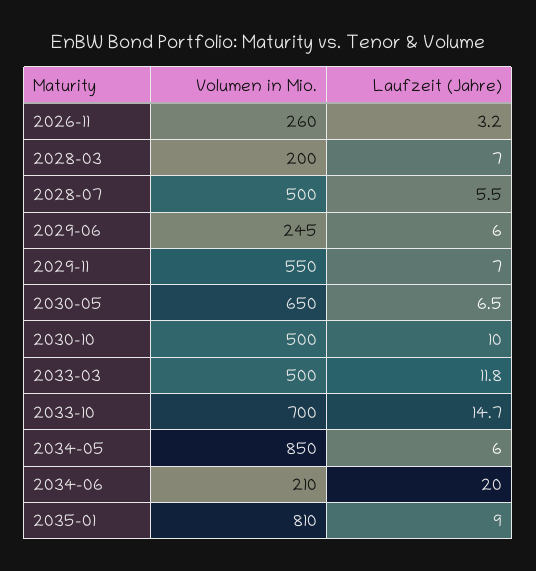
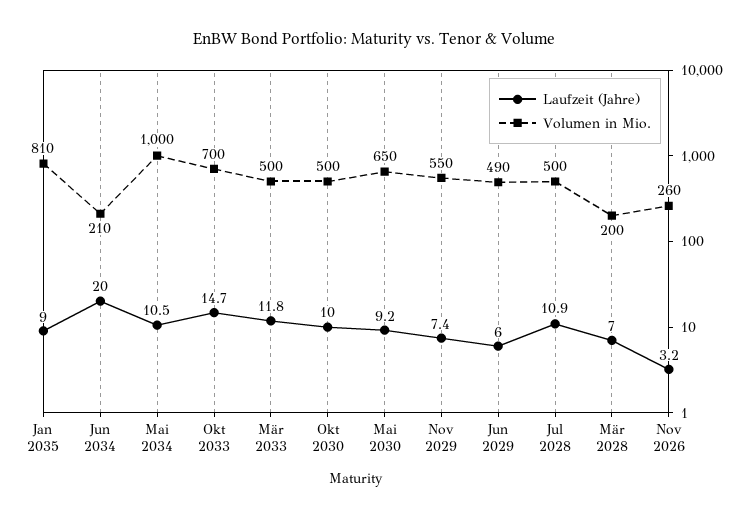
  {
    "Volumen in Mio.": {
      "2026-11": 260,
      "2028-03": 200,
      "2028-07": 500,
-     "2029-06": 245,
+     "2029-06": 490,
      "2029-11": 550,
      "2030-05": 650,
      "2030-10": 500,
      "2033-03": 500,
      "2033-10": 700,
-     "2034-05": 850,
+     "2034-05": 1000,
      "2034-06": 210,
      "2035-01": 810
    },
    "Laufzeit (Jahre)": {
      "2026-11": 3.2,
      "2028-03": 7,
-     "2028-07": 5.5,
+     "2028-07": 10.9,
      "2029-06": 6,
-     "2029-11": 7,
+     "2029-11": 7.4,
-     "2030-05": 6.5,
+     "2030-05": 9.2,
      "2030-10": 10,
      "2033-03": 11.8,
      "2033-10": 14.7,
-     "2034-05": 6,
+     "2034-05": 10.5,
      "2034-06": 20,
      "2035-01": 9
    }
  }

